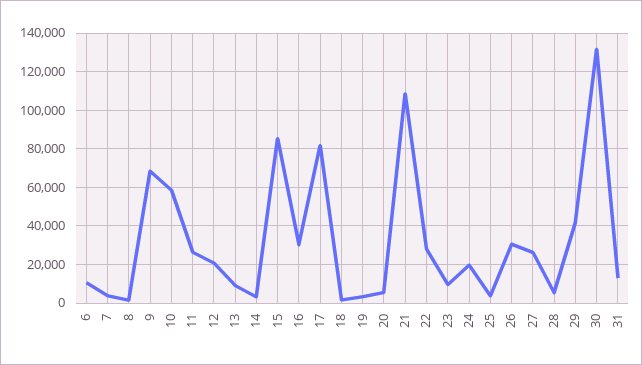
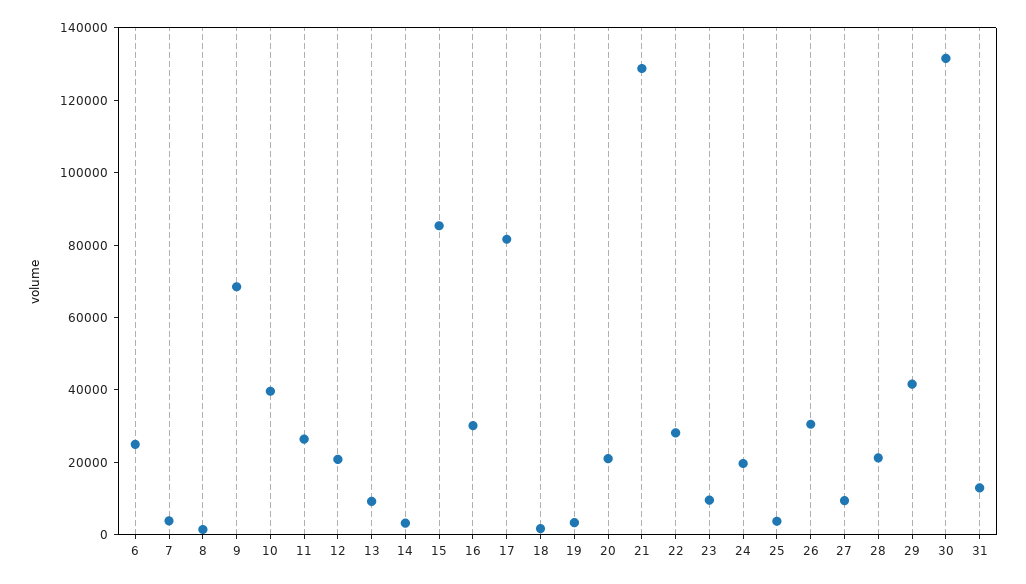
  {
-   "6": 10000,
+   "6": 25000,
    "7": 5000,
    "8": 0,
    "9": 70000,
-   "10": 60000,
+   "10": 40000,
    "11": 25000,
    "12": 20000,
    "13": 10000,
    "14": 5000,
    "15": 85000,
    "16": 30000,
    "17": 80000,
    "18": 0,
    "19": 5000,
-   "20": 5000,
+   "20": 20000,
-   "21": 110000,
+   "21": 130000,
    "22": 30000,
    "23": 10000,
    "24": 20000,
    "25": 5000,
    "26": 30000,
-   "27": 25000,
+   "27": 10000,
-   "28": 5000,
+   "28": 20000,
    "29": 40000,
    "30": 130000,
    "31": 15000
  }

